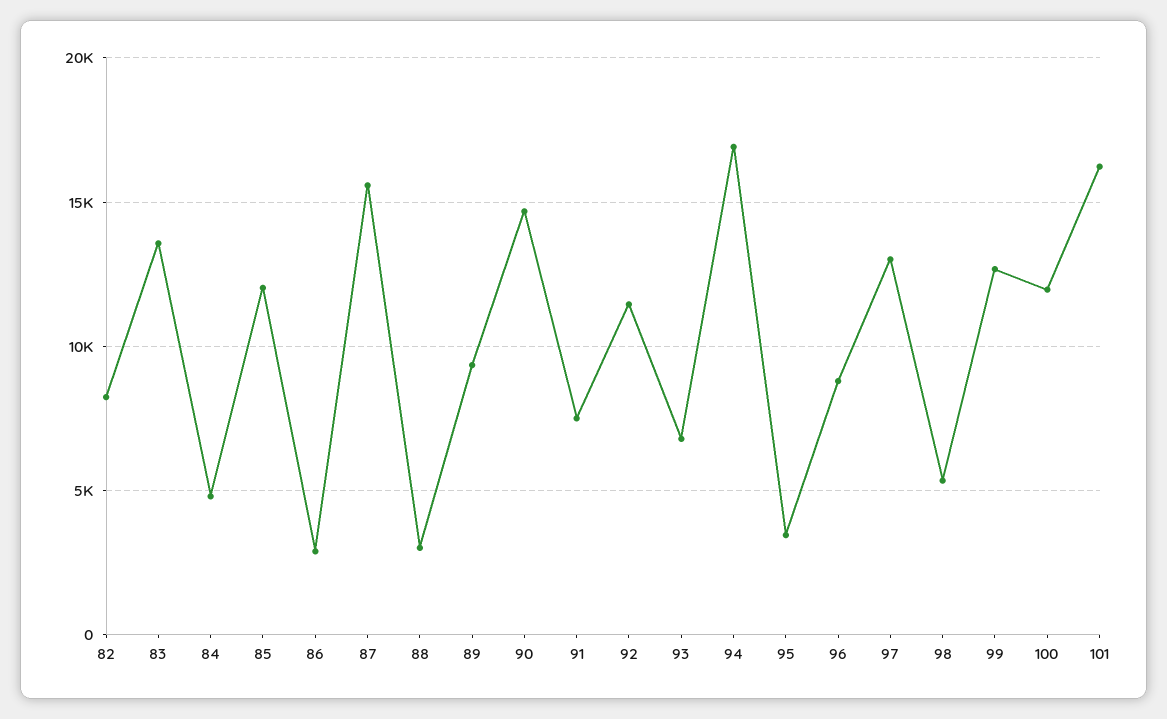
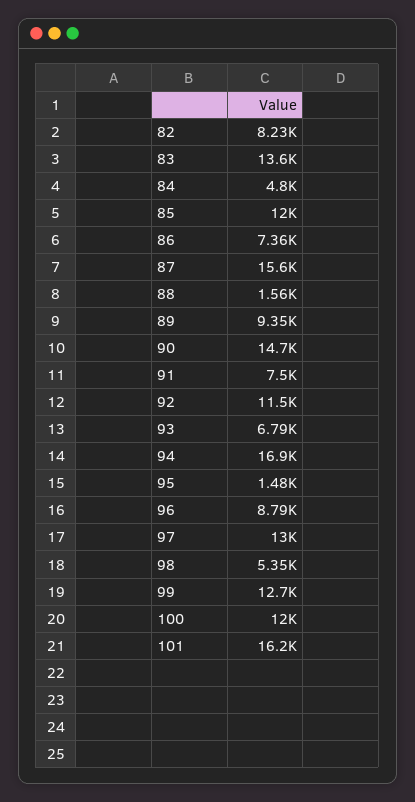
  {
    "82": 8230,
    "83": 13600,
    "84": 4800,
    "85": 12000,
-   "86": 3000,
+   "86": 7360,
    "87": 15600,
-   "88": 3000,
+   "88": 1560,
    "89": 9350,
    "90": 14700,
    "91": 7500,
    "92": 11500,
    "93": 6790,
    "94": 16900,
-   "95": 3500,
+   "95": 1480,
    "96": 8790,
    "97": 13000,
    "98": 5350,
    "99": 12700,
    "100": 12000,
    "101": 16200
  }

